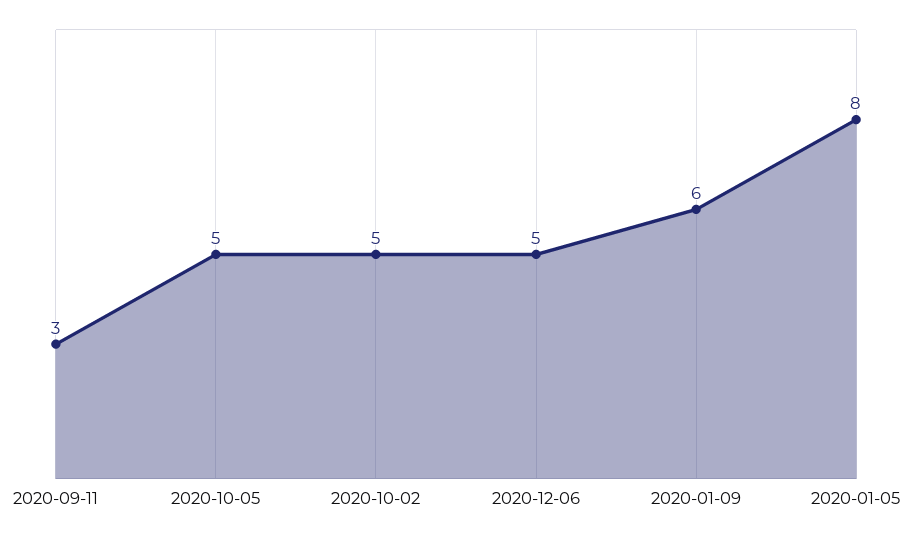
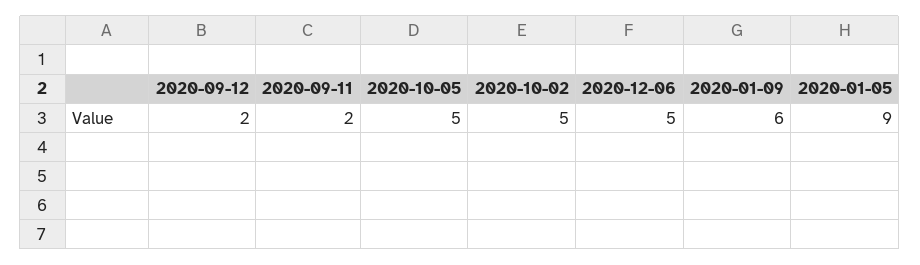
  {
-   "2020-09-11": 3,
+   "2020-09-11": 2,
    "2020-10-05": 5,
    "2020-10-02": 5,
    "2020-12-06": 5,
    "2020-01-09": 6,
-   "2020-01-05": 8
+   "2020-01-05": 9,
+   "2020-09-12": 2
  }

